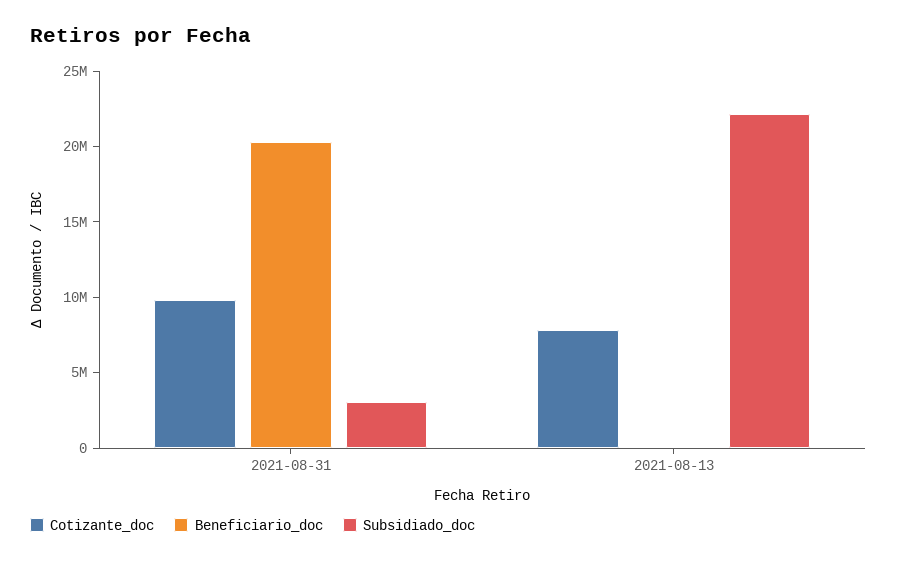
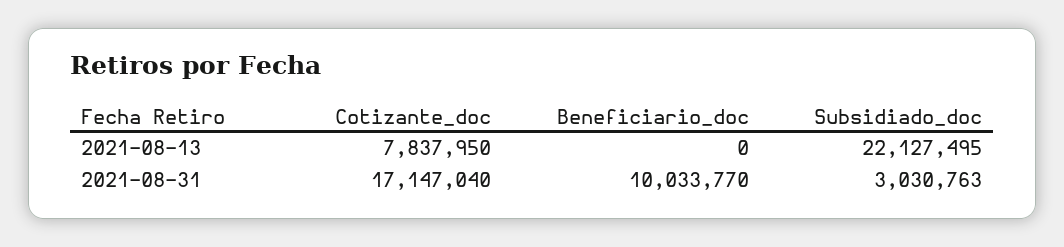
  {
    "Cotizante_doc": {
-     "2021-08-31": 10000000,
+     "2021-08-31": 17147040,
      "2021-08-13": 7837950
    },
    "Beneficiario_doc": {
-     "2021-08-31": 20000000,
+     "2021-08-31": 10033770,
      "2021-08-13": 0
    },
    "Subsidiado_doc": {
      "2021-08-31": 3030763,
      "2021-08-13": 22127495
    }
  }

